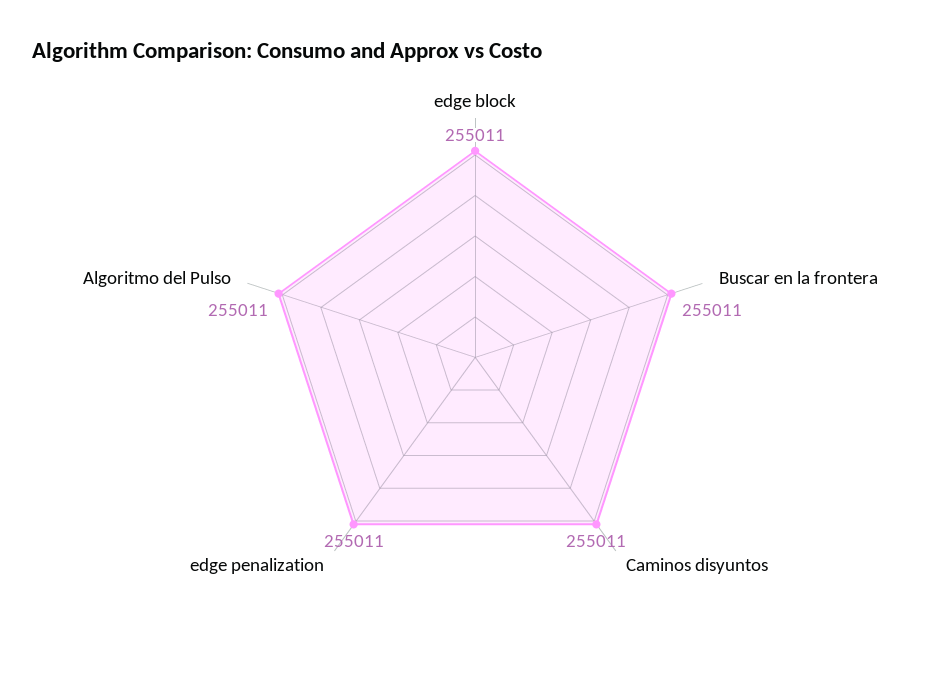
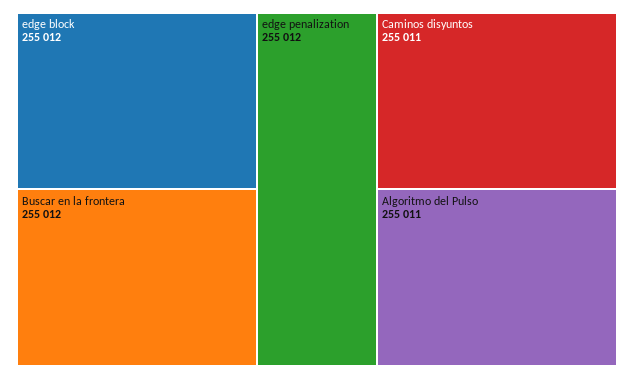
  {
-   "edge block": 255011,
+   "edge block": 255012,
-   "Buscar en la frontera": 255011,
+   "Buscar en la frontera": 255012,
    "Caminos disyuntos": 255011,
-   "edge penalization": 255011,
+   "edge penalization": 255012,
    "Algoritmo del Pulso": 255011
  }

